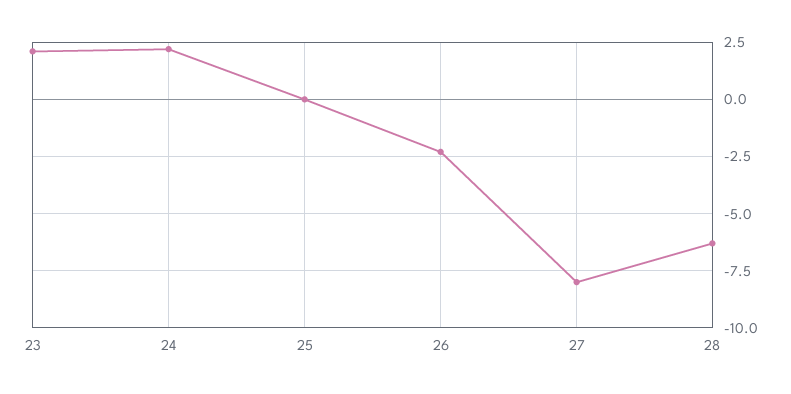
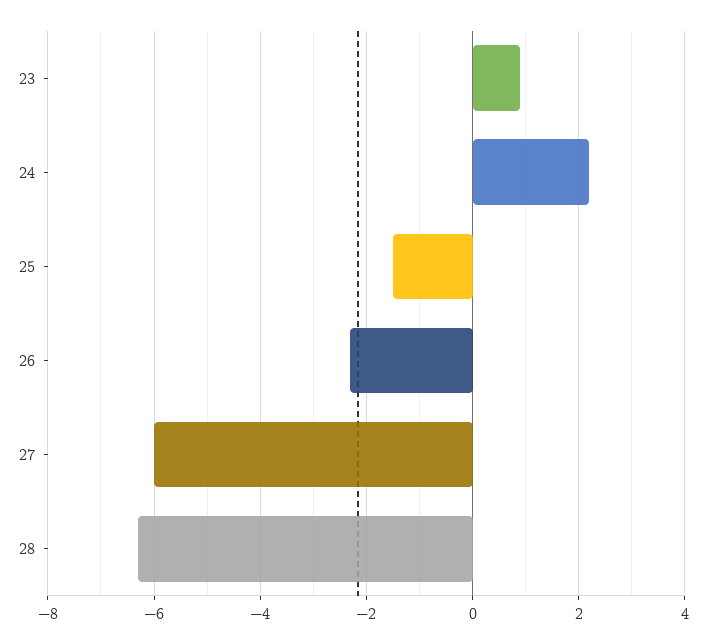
  {
-   "23": 2,
+   "23": 1,
    "24": 2,
-   "25": 0,
+   "25": -1.5,
    "26": -2.5,
-   "27": -8,
+   "27": -6,
    "28": -6.5
  }

